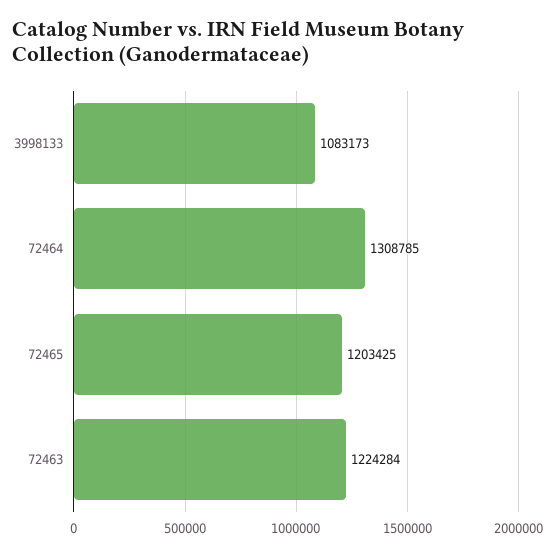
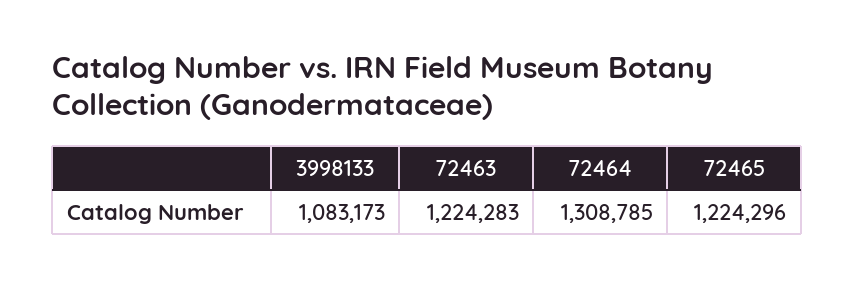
  {
    "3998133": 1083173,
    "72464": 1308785,
-   "72465": 1203425,
+   "72465": 1224296,
-   "72463": 1224284
+   "72463": 1224283
  }

